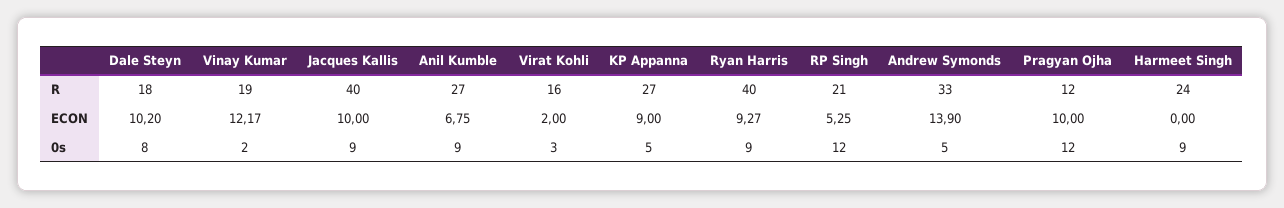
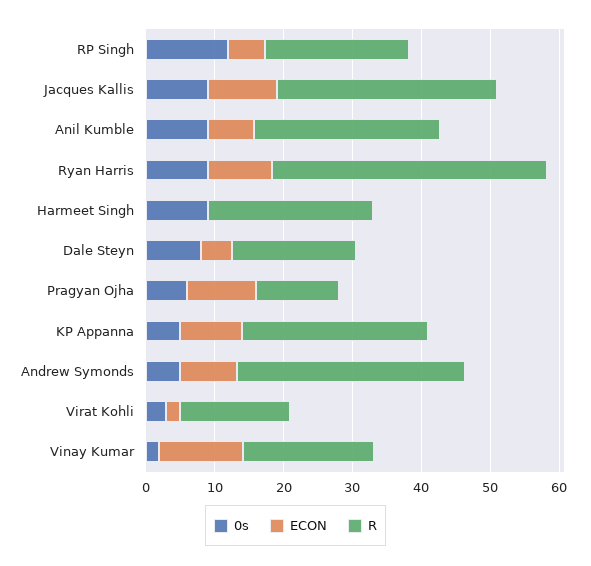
  {
    "R": {
      "Dale Steyn": 18,
      "Vinay Kumar": 19,
-     "Jacques Kallis": 40,
+     "Jacques Kallis": 32,
      "Anil Kumble": 27,
      "Virat Kohli": 16,
      "KP Appanna": 27,
      "Ryan Harris": 40,
      "RP Singh": 21,
      "Andrew Symonds": 33,
      "Pragyan Ojha": 12,
      "Harmeet Singh": 24
    },
    "ECON": {
-     "Dale Steyn": 10.2,
+     "Dale Steyn": 4,
      "Vinay Kumar": 12.17,
      "Jacques Kallis": 10,
      "Anil Kumble": 6.75,
      "Virat Kohli": 2,
      "KP Appanna": 9,
      "Ryan Harris": 9.27,
      "RP Singh": 5.25,
-     "Andrew Symonds": 13.9,
+     "Andrew Symonds": 8,
      "Pragyan Ojha": 10,
      "Harmeet Singh": 0
    },
    "0s": {
      "Dale Steyn": 8,
      "Vinay Kumar": 2,
      "Jacques Kallis": 9,
      "Anil Kumble": 9,
      "Virat Kohli": 3,
      "KP Appanna": 5,
      "Ryan Harris": 9,
      "RP Singh": 12,
      "Andrew Symonds": 5,
-     "Pragyan Ojha": 12,
+     "Pragyan Ojha": 6,
      "Harmeet Singh": 9
    }
  }

